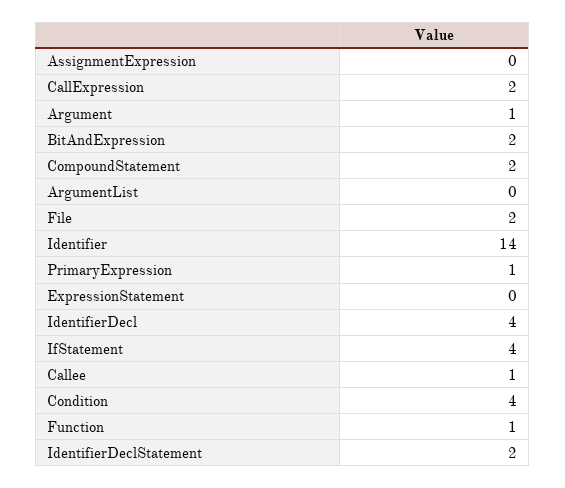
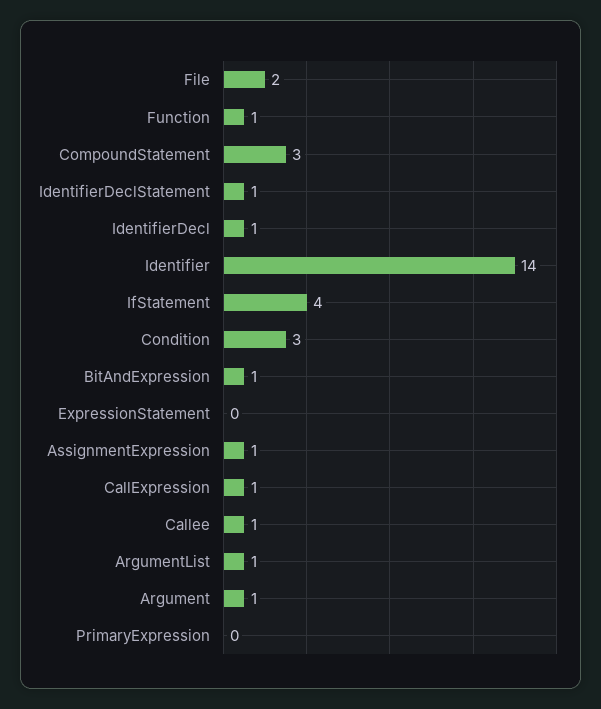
  {
-   "AssignmentExpression": 0,
+   "AssignmentExpression": 1,
-   "CallExpression": 2,
+   "CallExpression": 1,
    "Argument": 1,
-   "BitAndExpression": 2,
+   "BitAndExpression": 1,
-   "CompoundStatement": 2,
+   "CompoundStatement": 3,
-   "ArgumentList": 0,
+   "ArgumentList": 1,
    "File": 2,
    "Identifier": 14,
-   "PrimaryExpression": 1,
+   "PrimaryExpression": 0,
    "ExpressionStatement": 0,
-   "IdentifierDecl": 4,
+   "IdentifierDecl": 1,
    "IfStatement": 4,
    "Callee": 1,
-   "Condition": 4,
+   "Condition": 3,
    "Function": 1,
-   "IdentifierDeclStatement": 2
+   "IdentifierDeclStatement": 1
  }

